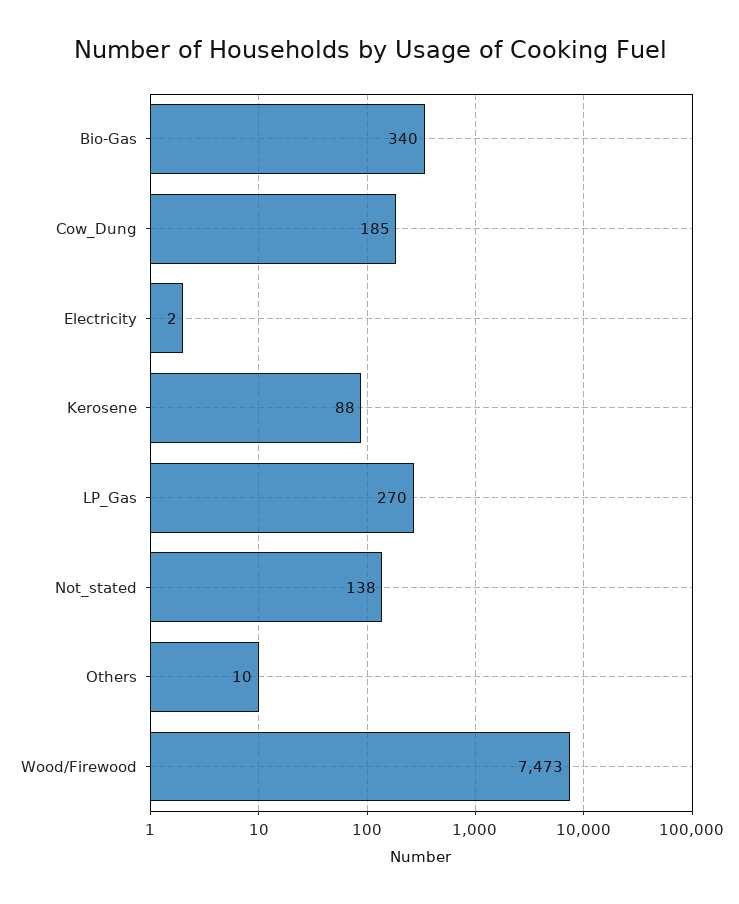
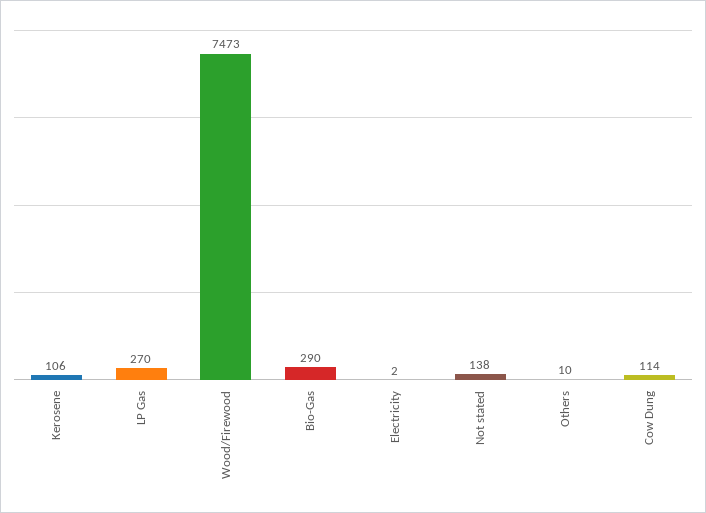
  {
-   "Bio-Gas": 340,
+   "Bio-Gas": 290,
-   "Cow_Dung": 185,
+   "Cow_Dung": 114,
    "Electricity": 2,
-   "Kerosene": 88,
+   "Kerosene": 106,
    "LP_Gas": 270,
    "Not_stated": 138,
    "Others": 10,
    "Wood/Firewood": 7473
  }

